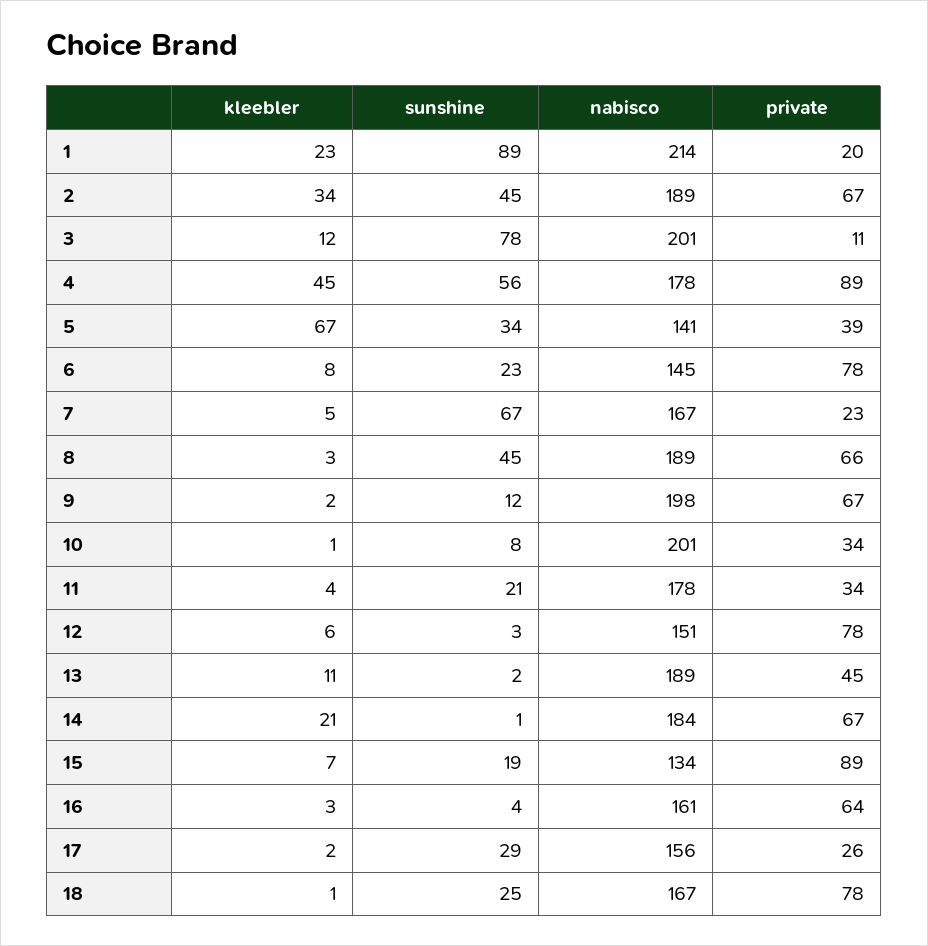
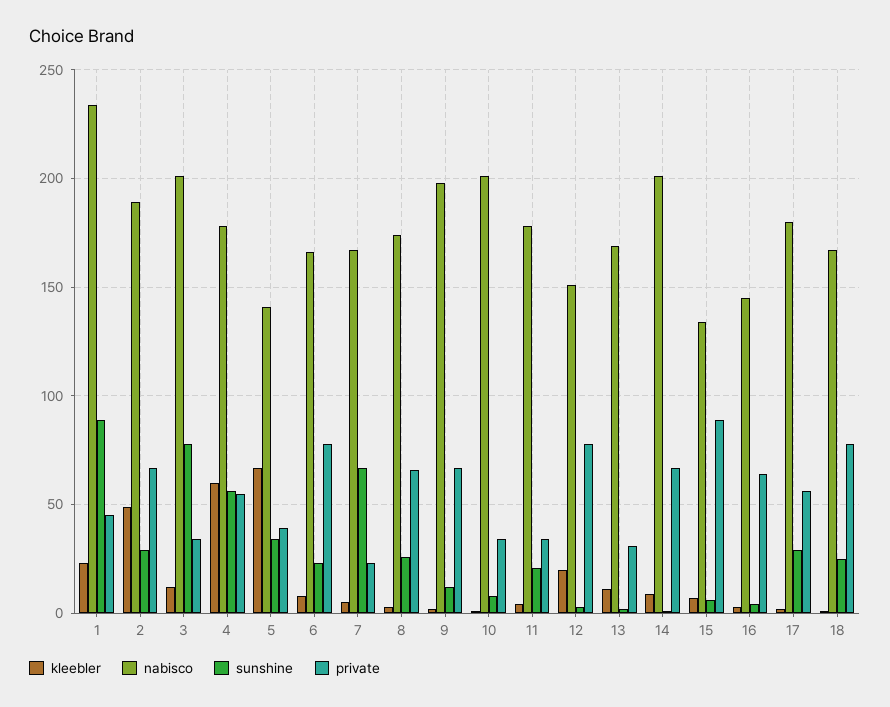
  {
    "kleebler": {
      "1": 23,
-     "2": 34,
+     "2": 50,
      "3": 12,
-     "4": 45,
+     "4": 60,
      "5": 67,
      "6": 8,
      "7": 5,
      "8": 3,
      "9": 2,
      "10": 1,
      "11": 4,
-     "12": 6,
+     "12": 20,
      "13": 11,
-     "14": 21,
+     "14": 10,
      "15": 7,
      "16": 3,
      "17": 2,
      "18": 1
    },
    "sunshine": {
      "1": 89,
-     "2": 45,
+     "2": 30,
      "3": 78,
      "4": 56,
      "5": 34,
      "6": 23,
      "7": 67,
-     "8": 45,
+     "8": 25,
      "9": 12,
      "10": 8,
      "11": 21,
      "12": 3,
      "13": 2,
      "14": 1,
-     "15": 19,
+     "15": 5,
      "16": 4,
      "17": 29,
      "18": 25
    },
    "nabisco": {
-     "1": 214,
+     "1": 235,
      "2": 189,
      "3": 201,
      "4": 178,
      "5": 141,
-     "6": 145,
+     "6": 165,
      "7": 167,
-     "8": 189,
+     "8": 175,
      "9": 198,
      "10": 201,
      "11": 178,
      "12": 151,
-     "13": 189,
+     "13": 170,
-     "14": 184,
+     "14": 200,
      "15": 134,
-     "16": 161,
+     "16": 145,
-     "17": 156,
+     "17": 180,
      "18": 167
    },
    "private": {
-     "1": 20,
+     "1": 45,
      "2": 67,
-     "3": 11,
+     "3": 35,
-     "4": 89,
+     "4": 55,
      "5": 39,
      "6": 78,
      "7": 23,
      "8": 66,
      "9": 67,
      "10": 34,
      "11": 34,
      "12": 78,
-     "13": 45,
+     "13": 30,
      "14": 67,
      "15": 89,
      "16": 64,
-     "17": 26,
+     "17": 55,
      "18": 78
    }
  }

